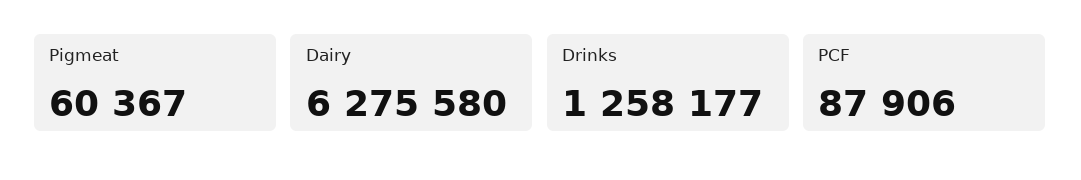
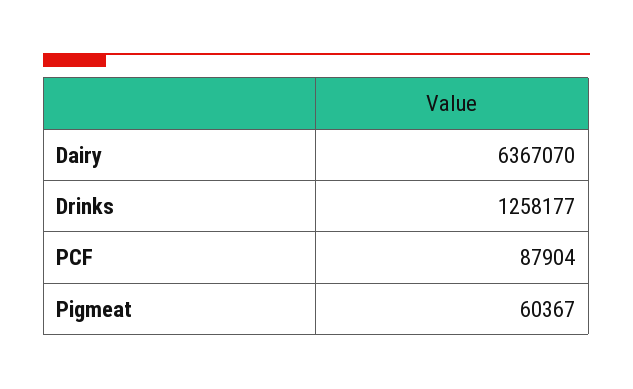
  {
    "Pigmeat": 60367,
-   "Dairy": 6275580,
+   "Dairy": 6367070,
    "Drinks": 1258177,
-   "PCF": 87906
+   "PCF": 87904
  }

